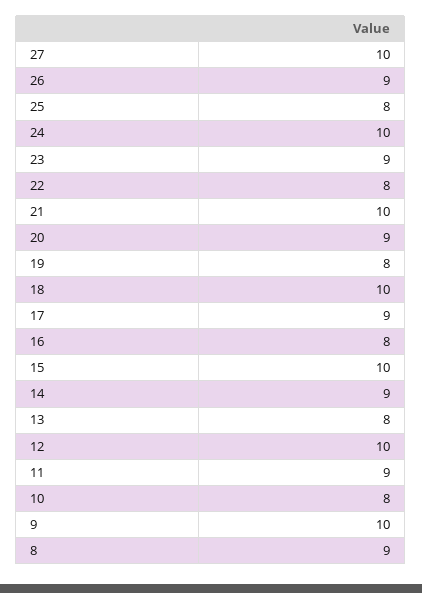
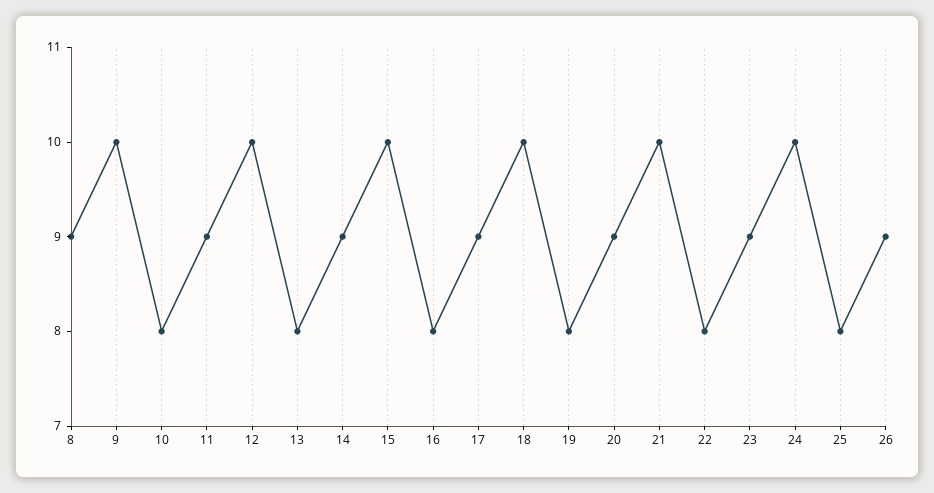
  {
-   "27": 10,
    "26": 9,
    "25": 8,
    "24": 10,
    "23": 9,
    "22": 8,
    "21": 10,
    "20": 9,
    "19": 8,
    "18": 10,
    "17": 9,
    "16": 8,
    "15": 10,
    "14": 9,
    "13": 8,
    "12": 10,
    "11": 9,
    "10": 8,
    "9": 10,
    "8": 9
  }

